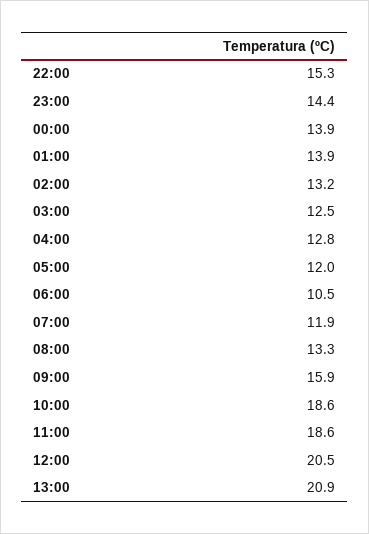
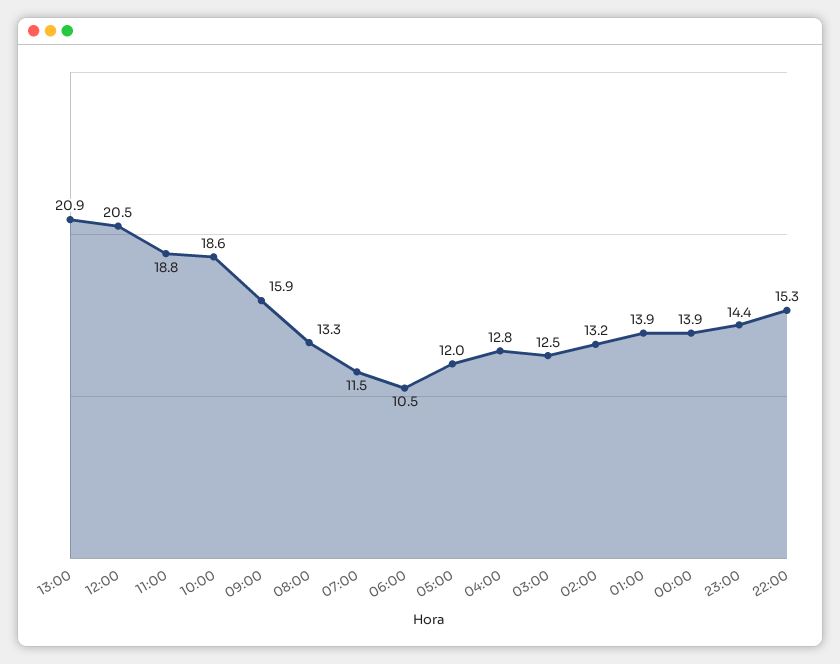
  {
    "22:00": 15.3,
    "23:00": 14.4,
    "00:00": 13.9,
    "01:00": 13.9,
    "02:00": 13.2,
    "03:00": 12.5,
    "04:00": 12.8,
    "05:00": 12,
    "06:00": 10.5,
-   "07:00": 11.9,
+   "07:00": 11.5,
    "08:00": 13.3,
    "09:00": 15.9,
    "10:00": 18.6,
-   "11:00": 18.6,
+   "11:00": 18.8,
    "12:00": 20.5,
    "13:00": 20.9
  }

